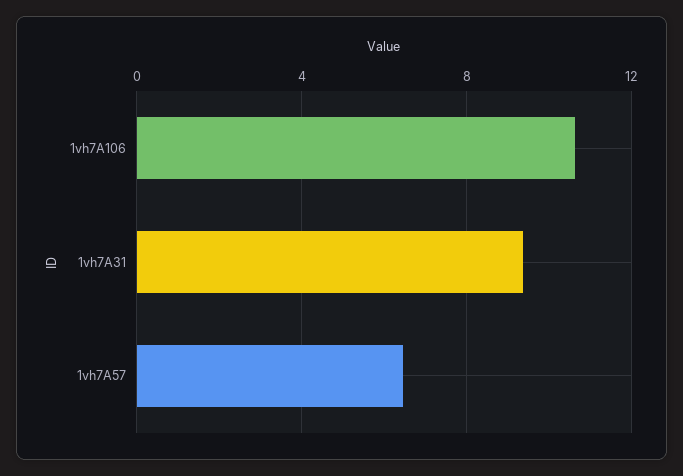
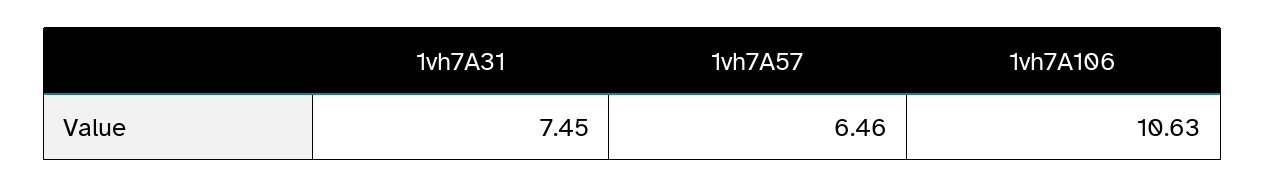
  {
    "1vh7A106": 10.63,
-   "1vh7A31": 9.5,
+   "1vh7A31": 7.45,
    "1vh7A57": 6.46
  }

